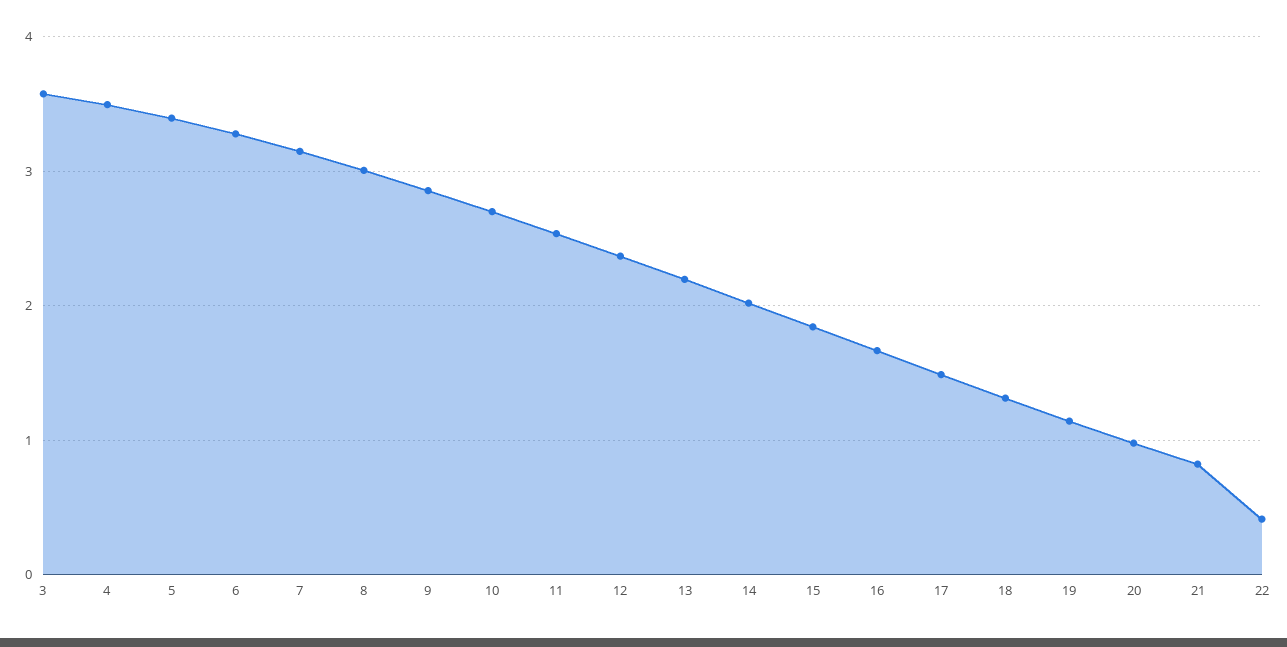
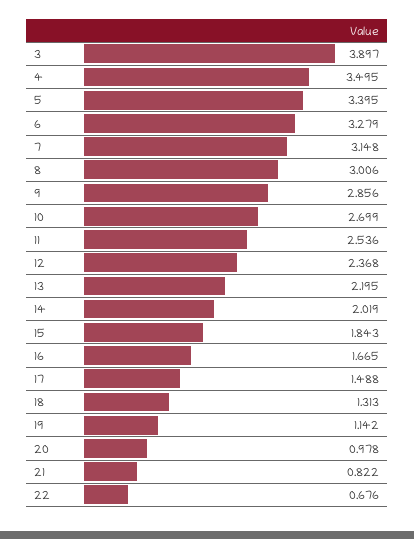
  {
-   "3": 3.6,
+   "3": 3.897,
    "4": 3.495,
    "5": 3.395,
    "6": 3.279,
    "7": 3.148,
    "8": 3.006,
    "9": 2.856,
    "10": 2.699,
    "11": 2.536,
    "12": 2.368,
    "13": 2.195,
    "14": 2.019,
    "15": 1.843,
    "16": 1.665,
    "17": 1.488,
    "18": 1.313,
    "19": 1.142,
    "20": 0.978,
    "21": 0.822,
-   "22": 0.4
+   "22": 0.676
  }

